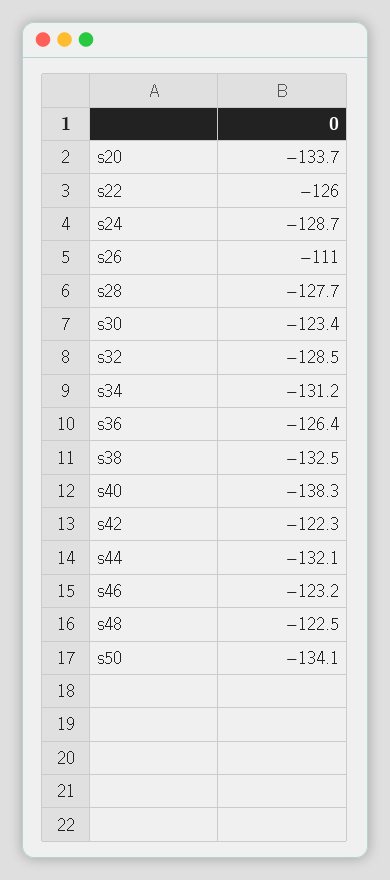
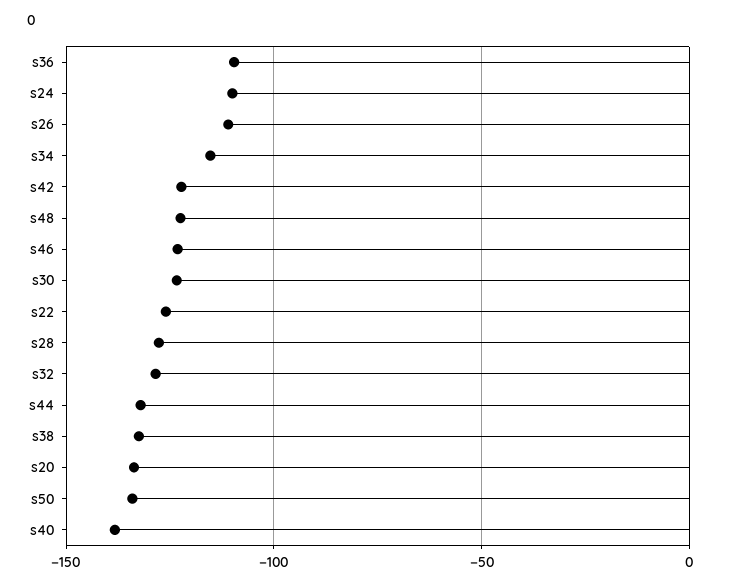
  {
    "s20": -133.7,
    "s22": -126,
-   "s24": -128.7,
+   "s24": -110,
    "s26": -111,
    "s28": -127.7,
    "s30": -123.4,
    "s32": -128.5,
-   "s34": -131.2,
+   "s34": -115,
-   "s36": -126.4,
+   "s36": -110,
    "s38": -132.5,
    "s40": -138.3,
    "s42": -122.3,
    "s44": -132.1,
    "s46": -123.2,
    "s48": -122.5,
    "s50": -134.1
  }

